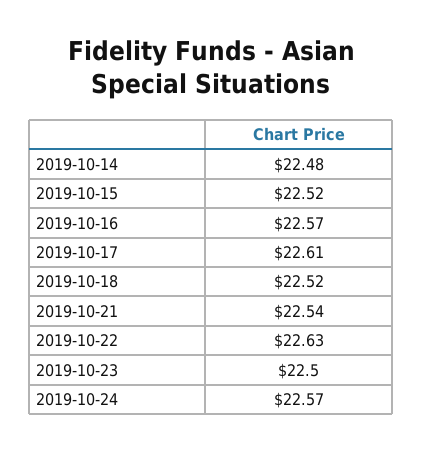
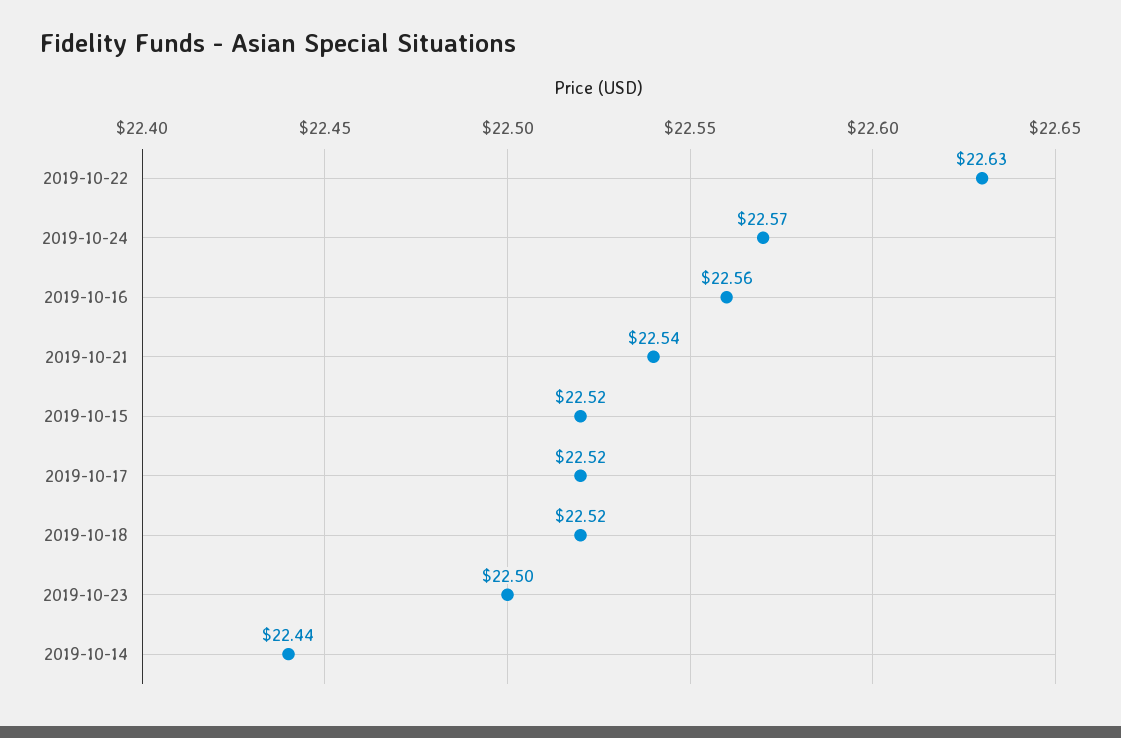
  {
-   "2019-10-14": 22.48,
+   "2019-10-14": 22.44,
    "2019-10-15": 22.52,
-   "2019-10-16": 22.57,
+   "2019-10-16": 22.56,
-   "2019-10-17": 22.61,
+   "2019-10-17": 22.52,
    "2019-10-18": 22.52,
    "2019-10-21": 22.54,
    "2019-10-22": 22.63,
    "2019-10-23": 22.5,
    "2019-10-24": 22.57
  }

